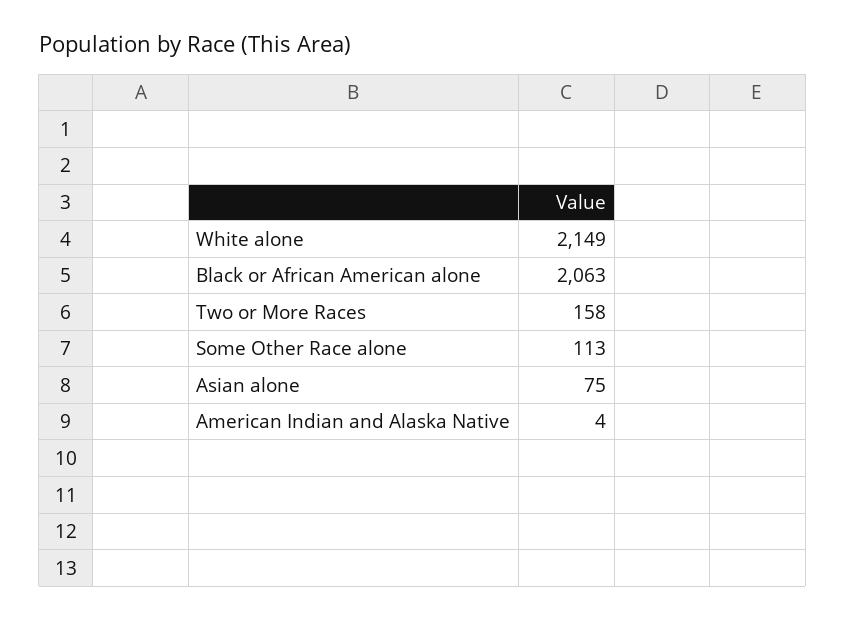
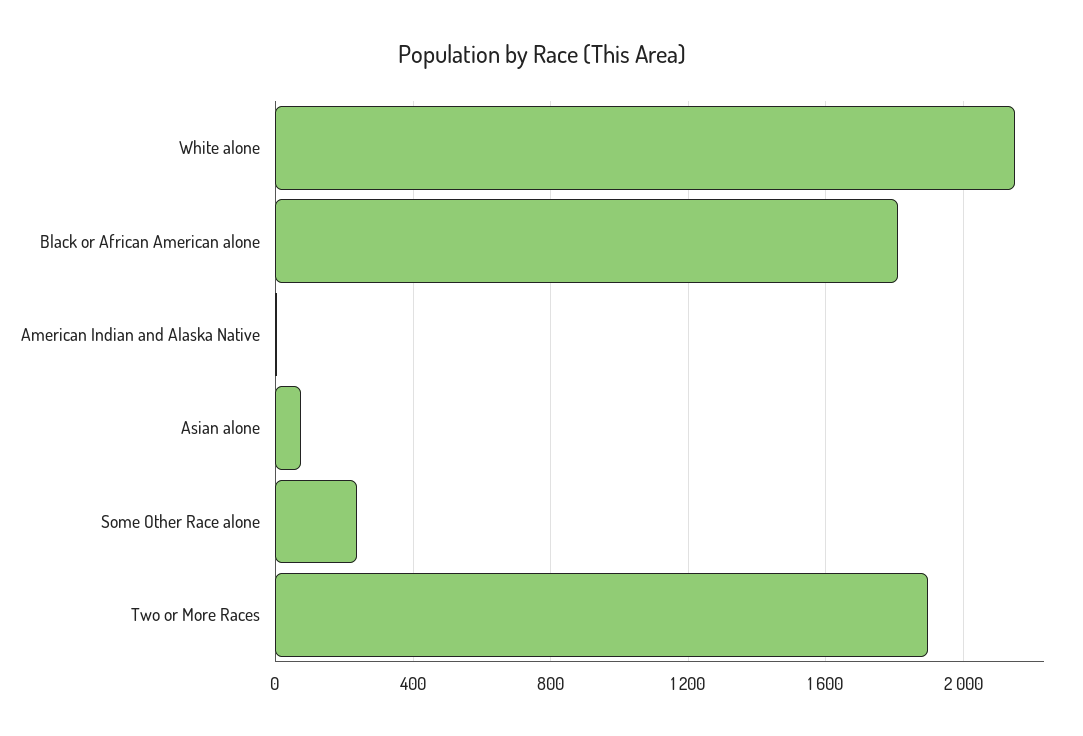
  {
    "White alone": 2149,
-   "Black or African American alone": 2063,
+   "Black or African American alone": 1800,
-   "Two or More Races": 158,
+   "Two or More Races": 1900,
-   "Some Other Race alone": 113,
+   "Some Other Race alone": 250,
    "Asian alone": 75,
    "American Indian and Alaska Native": 4
  }

